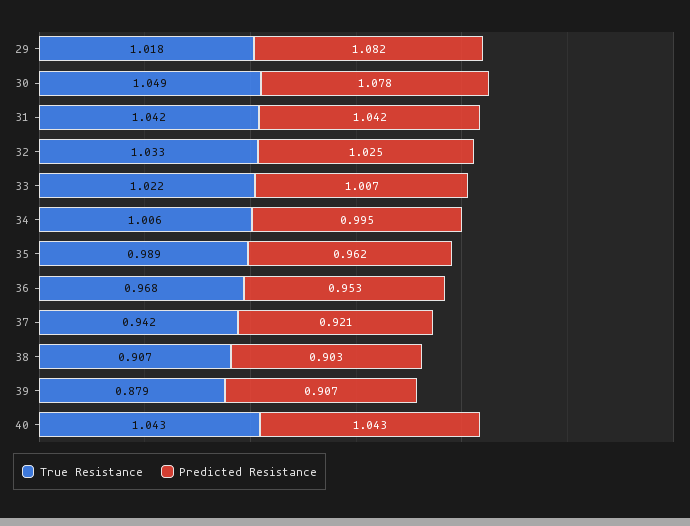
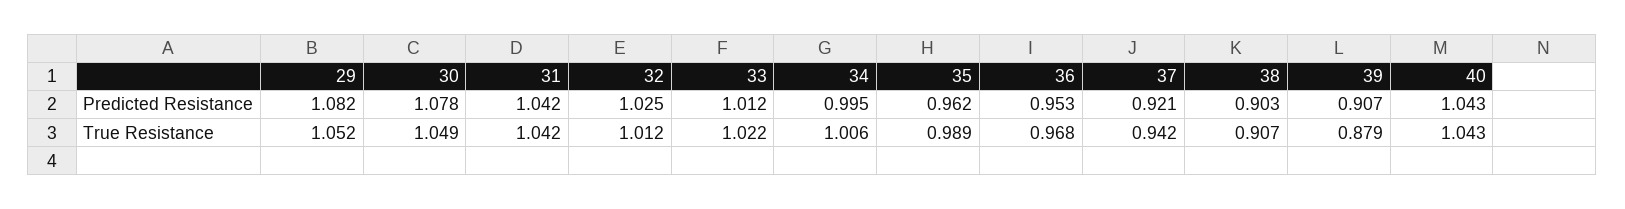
  {
    "True Resistance": {
-     "29": 1.018,
+     "29": 1.052,
      "30": 1.049,
      "31": 1.042,
-     "32": 1.033,
+     "32": 1.012,
      "33": 1.022,
      "34": 1.006,
      "35": 0.989,
      "36": 0.968,
      "37": 0.942,
      "38": 0.907,
      "39": 0.879,
      "40": 1.043
    },
    "Predicted Resistance": {
      "29": 1.082,
      "30": 1.078,
      "31": 1.042,
      "32": 1.025,
-     "33": 1.007,
+     "33": 1.012,
      "34": 0.995,
      "35": 0.962,
      "36": 0.953,
      "37": 0.921,
      "38": 0.903,
      "39": 0.907,
      "40": 1.043
    }
  }

